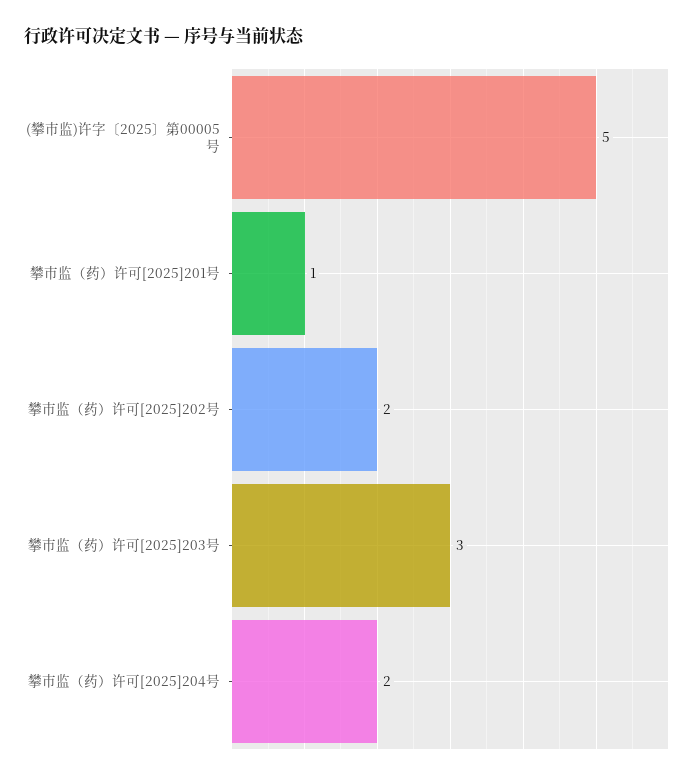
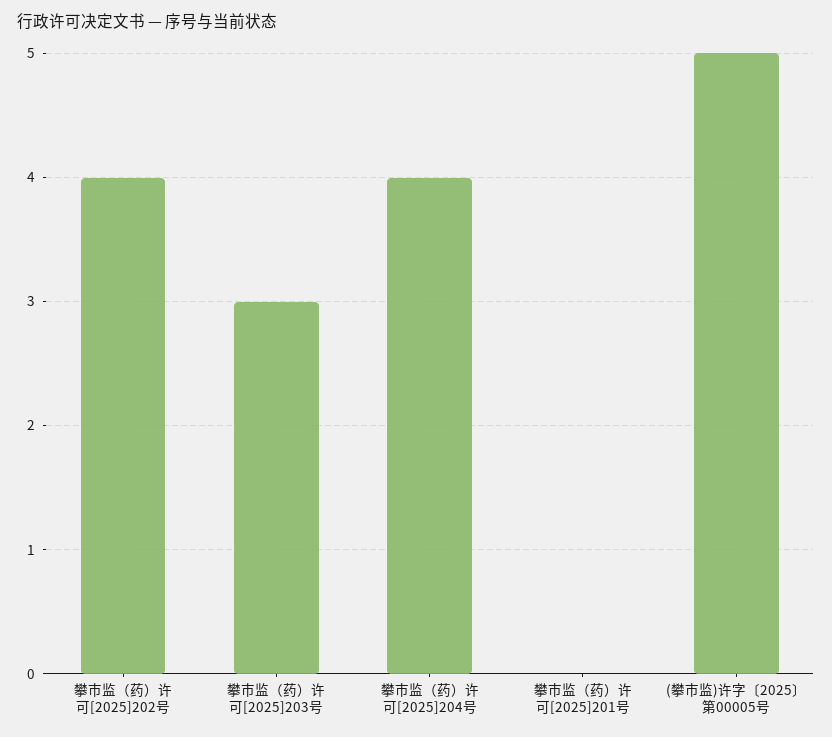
  {
    "(攀市监)许字〔2025〕第00005号": 5,
-   "攀市监（药）许可[2025]201号": 1,
+   "攀市监（药）许可[2025]201号": 0,
-   "攀市监（药）许可[2025]202号": 2,
+   "攀市监（药）许可[2025]202号": 4,
    "攀市监（药）许可[2025]203号": 3,
-   "攀市监（药）许可[2025]204号": 2
+   "攀市监（药）许可[2025]204号": 4
  }

